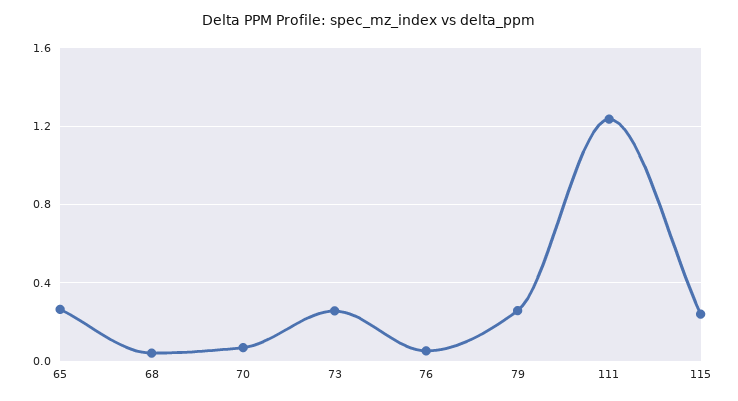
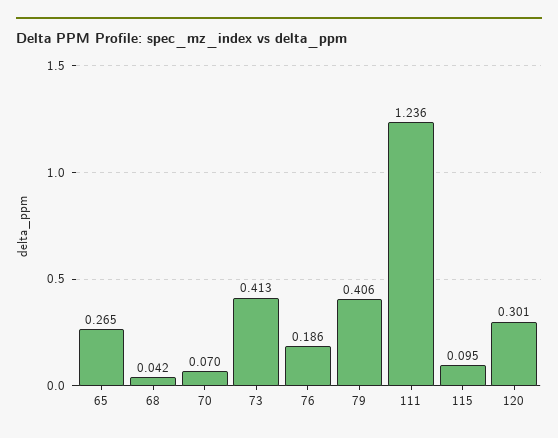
  {
    "65": 0.265,
    "68": 0.042,
    "70": 0.07,
-   "73": 0.25,
+   "73": 0.413,
-   "76": 0.05,
+   "76": 0.186,
-   "79": 0.25,
+   "79": 0.406,
    "111": 1.236,
-   "115": 0.25
+   "115": 0.095,
+   "120": 0.301
  }

